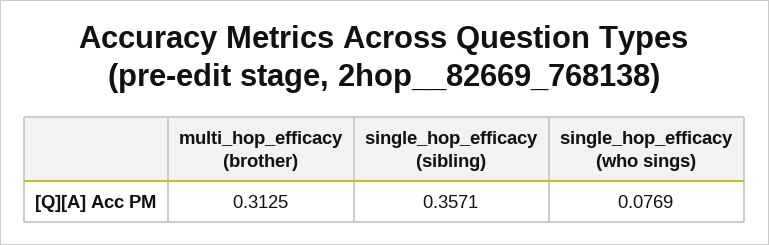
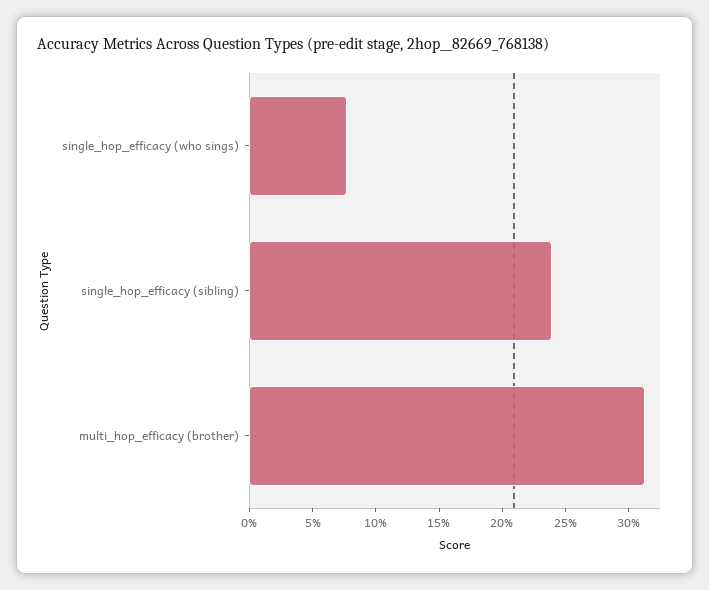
  {
    "multi_hop_efficacy (brother)": 0.3125,
-   "single_hop_efficacy (sibling)": 0.3571,
+   "single_hop_efficacy (sibling)": 0.24,
    "single_hop_efficacy (who sings)": 0.0769
  }

